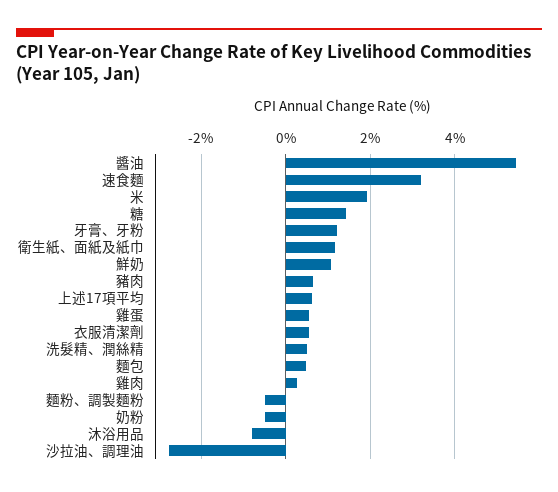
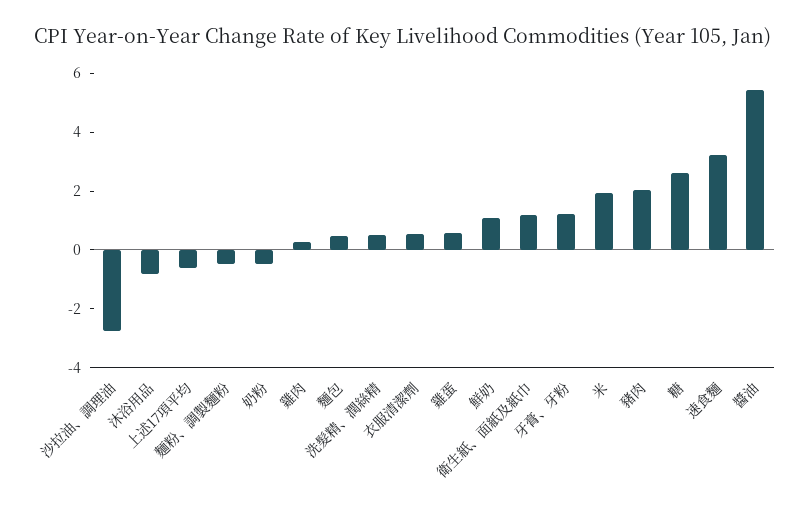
  {
    "醬油": 5.4,
    "速食麵": 3.2,
    "米": 2,
-   "糖": 1.4,
+   "糖": 2.5,
    "牙膏、牙粉": 1.2,
    "衛生紙、面紙及紙巾": 1.2,
    "鮮奶": 1,
-   "豬肉": 0.6,
+   "豬肉": 2,
-   "上述17項平均": 0.6,
+   "上述17項平均": -0.5,
    "雞蛋": 0.6,
    "衣服清潔劑": 0.6,
    "洗髮精、潤絲精": 0.6,
    "麵包": 0.4,
    "雞肉": 0.2,
    "麵粉、調製麵粉": -0.4,
    "奶粉": -0.4,
    "沐浴用品": -0.8,
    "沙拉油、調理油": -2.8
  }

